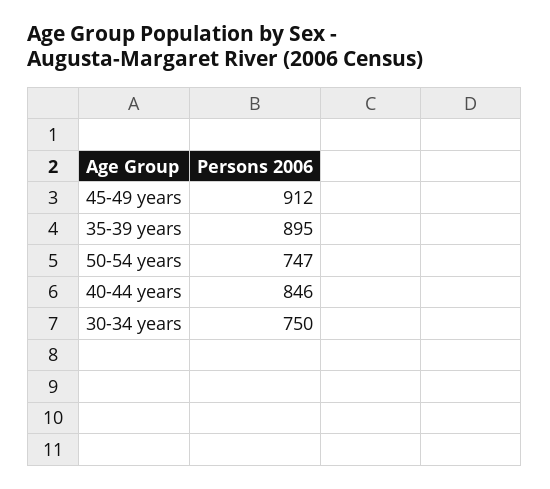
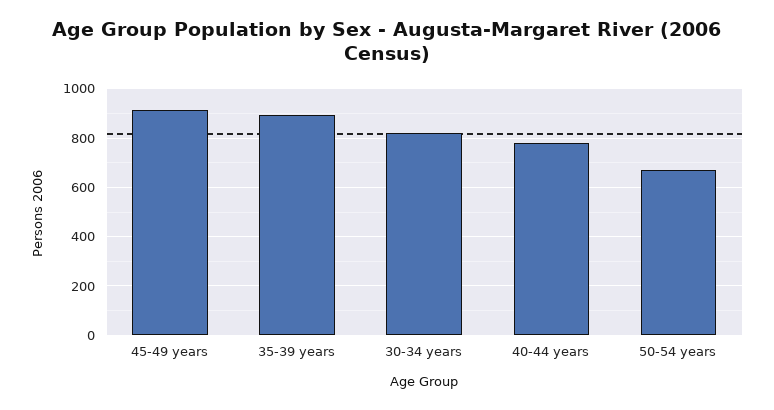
  {
    "45-49 years": 912,
    "35-39 years": 895,
-   "50-54 years": 747,
+   "50-54 years": 675,
-   "40-44 years": 846,
+   "40-44 years": 775,
-   "30-34 years": 750
+   "30-34 years": 825
  }

